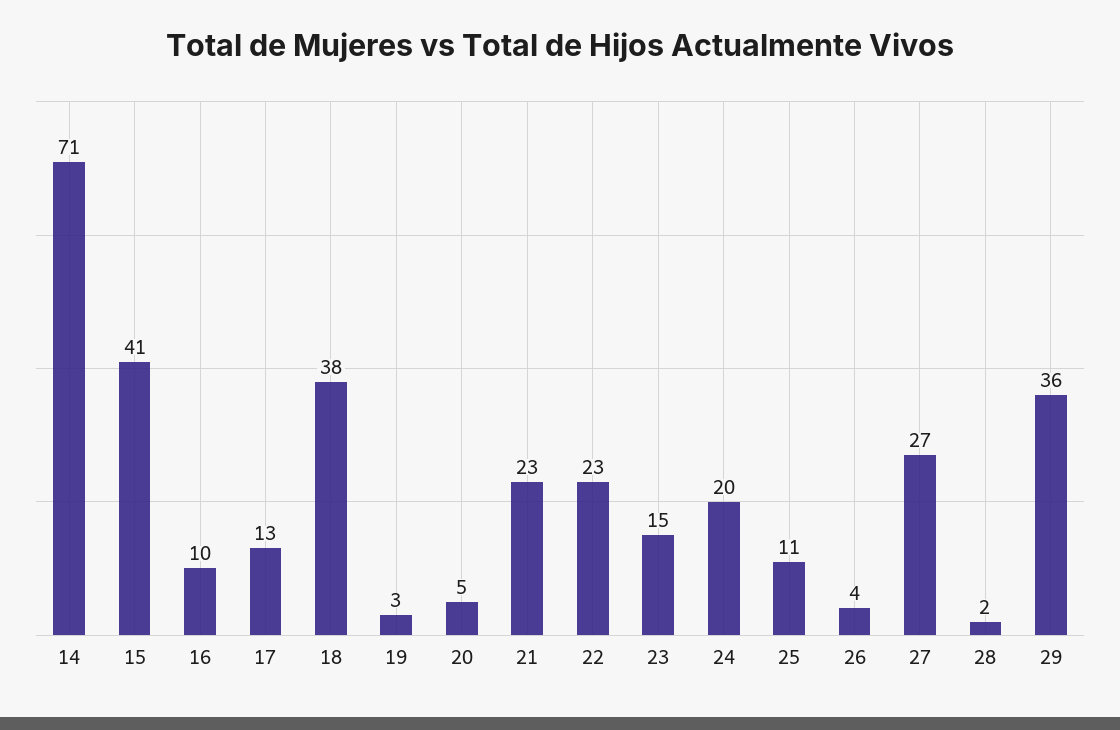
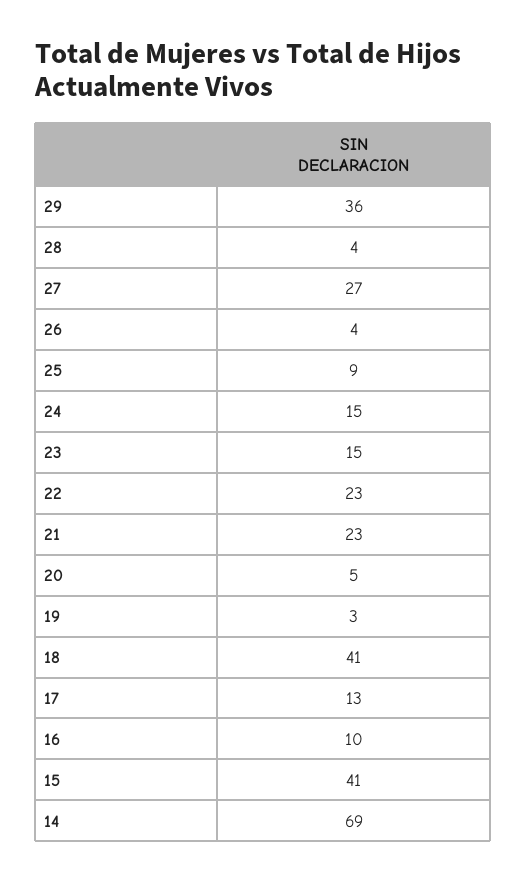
  {
-   "14": 71,
+   "14": 69,
    "15": 41,
    "16": 10,
    "17": 13,
-   "18": 38,
+   "18": 41,
    "19": 3,
    "20": 5,
    "21": 23,
    "22": 23,
    "23": 15,
-   "24": 20,
+   "24": 15,
-   "25": 11,
+   "25": 9,
    "26": 4,
    "27": 27,
-   "28": 2,
+   "28": 4,
    "29": 36
  }

